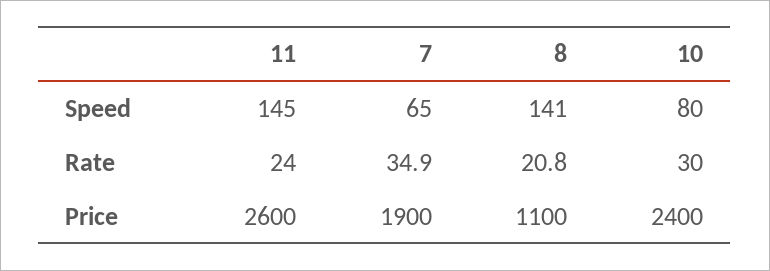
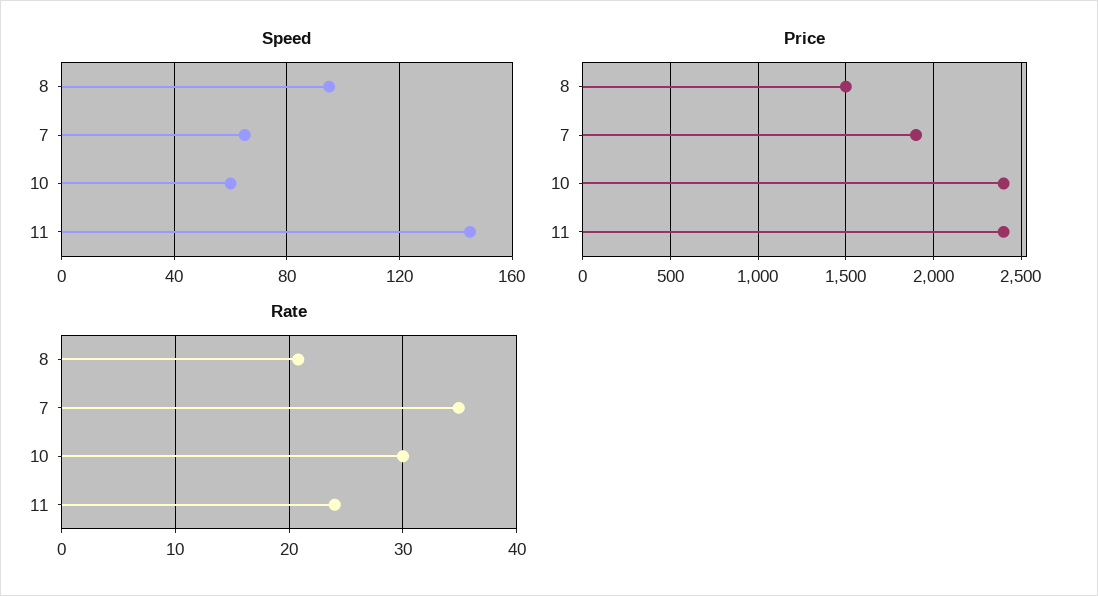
  {
    "Speed": {
      "11": 145,
      "7": 65,
-     "8": 141,
+     "8": 95,
-     "10": 80
+     "10": 60
    },
    "Rate": {
      "11": 24,
      "7": 34.9,
      "8": 20.8,
      "10": 30
    },
    "Price": {
-     "11": 2600,
+     "11": 2400,
      "7": 1900,
-     "8": 1100,
+     "8": 1500,
      "10": 2400
    }
  }

